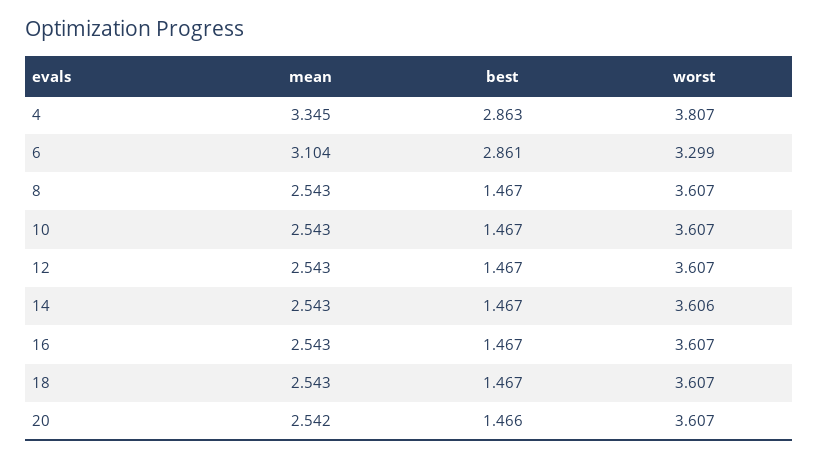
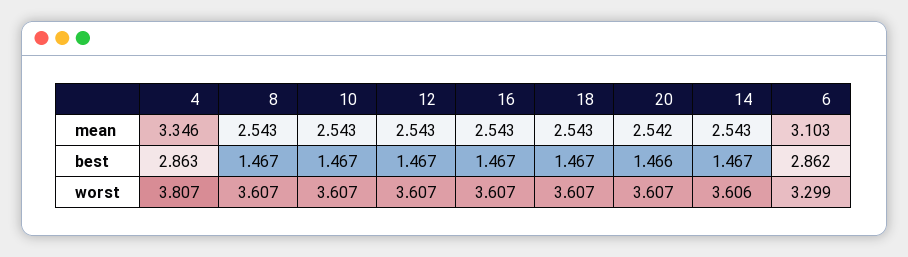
  {
    "mean": {
-     "4": 3.345,
+     "4": 3.346,
-     "6": 3.104,
+     "6": 3.103,
      "8": 2.543,
      "10": 2.543,
      "12": 2.543,
      "14": 2.543,
      "16": 2.543,
      "18": 2.543,
      "20": 2.542
    },
    "best": {
      "4": 2.863,
-     "6": 2.861,
+     "6": 2.862,
      "8": 1.467,
      "10": 1.467,
      "12": 1.467,
      "14": 1.467,
      "16": 1.467,
      "18": 1.467,
      "20": 1.466
    },
    "worst": {
      "4": 3.807,
      "6": 3.299,
      "8": 3.607,
      "10": 3.607,
      "12": 3.607,
      "14": 3.606,
      "16": 3.607,
      "18": 3.607,
      "20": 3.607
    }
  }

